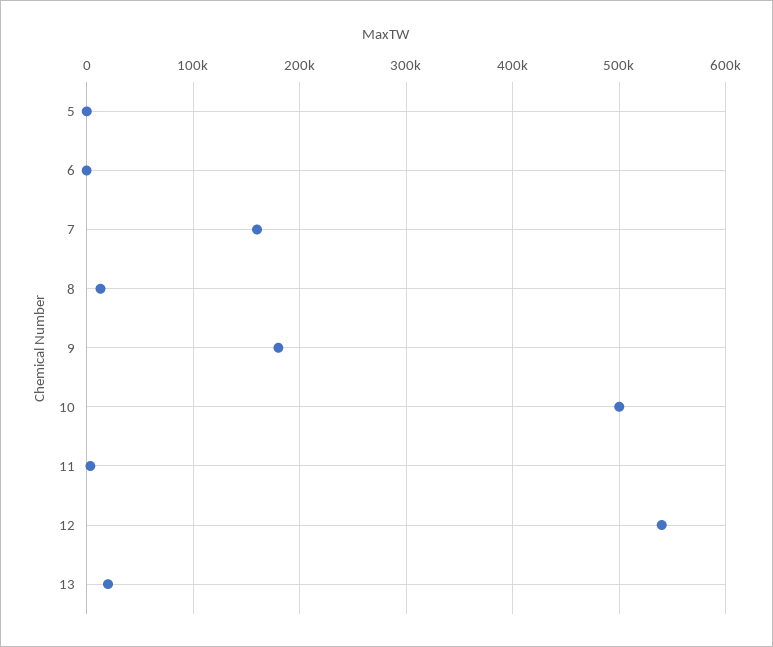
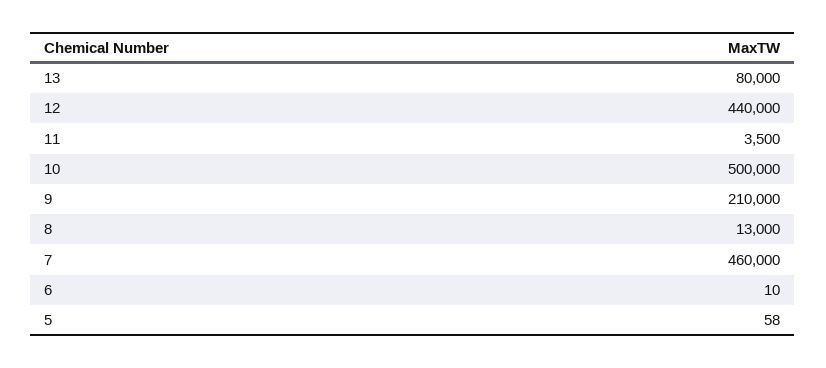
  {
    "5": 58,
    "6": 10,
-   "7": 160000,
+   "7": 460000,
    "8": 13000,
-   "9": 180000,
+   "9": 210000,
    "10": 500000,
    "11": 3500,
-   "12": 540000,
+   "12": 440000,
-   "13": 20000
+   "13": 80000
  }

